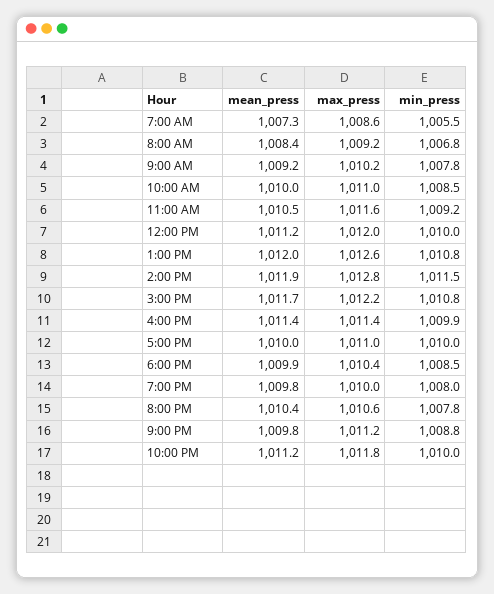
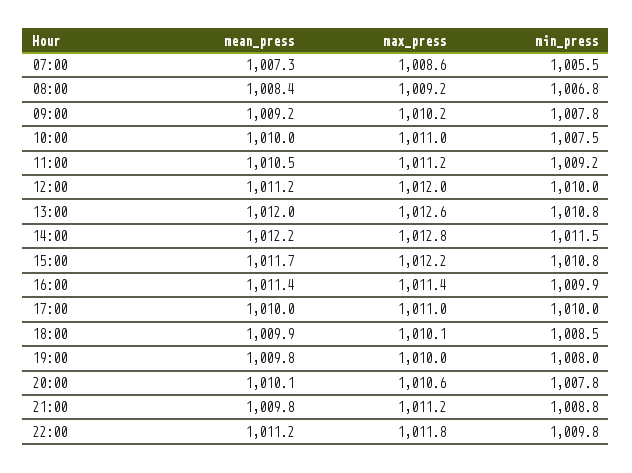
  {
    "mean_press": {
      "7:00 AM": 1007.3,
      "8:00 AM": 1008.4,
      "9:00 AM": 1009.2,
      "10:00 AM": 1010,
      "11:00 AM": 1010.5,
      "12:00 PM": 1011.2,
      "1:00 PM": 1012,
-     "2:00 PM": 1011.9,
+     "2:00 PM": 1012.2,
      "3:00 PM": 1011.7,
      "4:00 PM": 1011.4,
      "5:00 PM": 1010,
      "6:00 PM": 1009.9,
      "7:00 PM": 1009.8,
-     "8:00 PM": 1010.4,
+     "8:00 PM": 1010.1,
      "9:00 PM": 1009.8,
      "10:00 PM": 1011.2
    },
    "max_press": {
      "7:00 AM": 1008.6,
      "8:00 AM": 1009.2,
      "9:00 AM": 1010.2,
      "10:00 AM": 1011,
-     "11:00 AM": 1011.6,
+     "11:00 AM": 1011.2,
      "12:00 PM": 1012,
      "1:00 PM": 1012.6,
      "2:00 PM": 1012.8,
      "3:00 PM": 1012.2,
      "4:00 PM": 1011.4,
      "5:00 PM": 1011,
-     "6:00 PM": 1010.4,
+     "6:00 PM": 1010.1,
      "7:00 PM": 1010,
      "8:00 PM": 1010.6,
      "9:00 PM": 1011.2,
      "10:00 PM": 1011.8
    },
    "min_press": {
      "7:00 AM": 1005.5,
      "8:00 AM": 1006.8,
      "9:00 AM": 1007.8,
-     "10:00 AM": 1008.5,
+     "10:00 AM": 1007.5,
      "11:00 AM": 1009.2,
      "12:00 PM": 1010,
      "1:00 PM": 1010.8,
      "2:00 PM": 1011.5,
      "3:00 PM": 1010.8,
      "4:00 PM": 1009.9,
      "5:00 PM": 1010,
      "6:00 PM": 1008.5,
      "7:00 PM": 1008,
      "8:00 PM": 1007.8,
      "9:00 PM": 1008.8,
-     "10:00 PM": 1010
+     "10:00 PM": 1009.8
    }
  }

